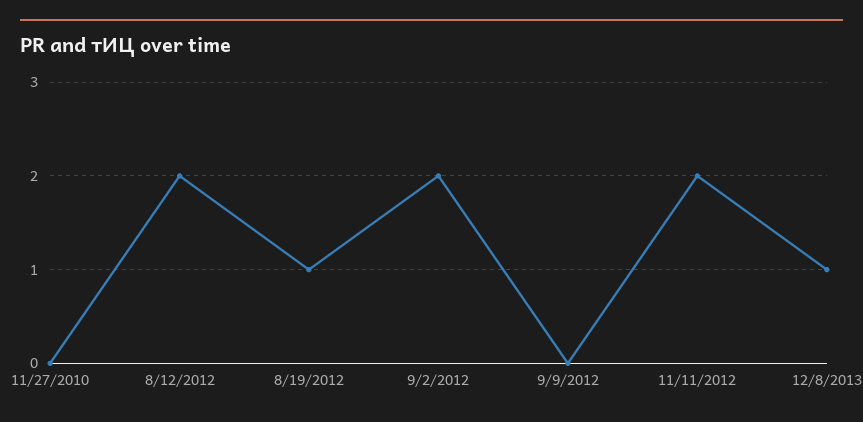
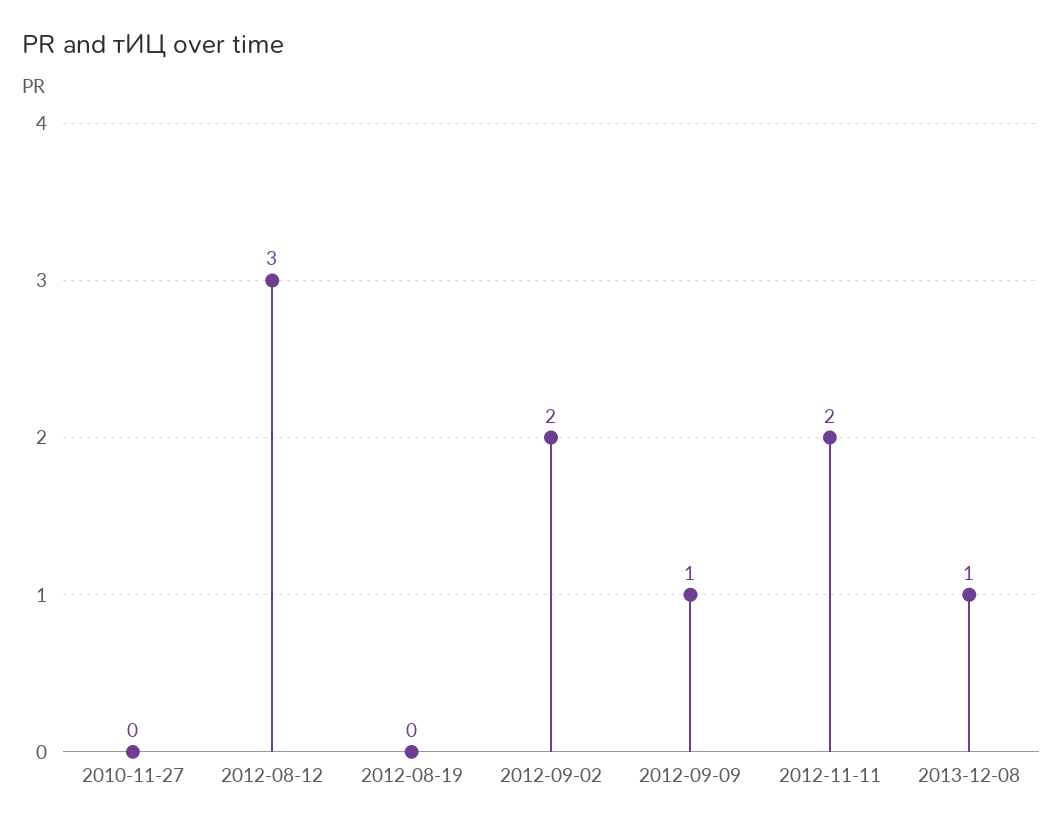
  {
    "11/27/2010": 0,
-   "8/12/2012": 2,
+   "8/12/2012": 3,
-   "8/19/2012": 1,
+   "8/19/2012": 0,
    "9/2/2012": 2,
-   "9/9/2012": 0,
+   "9/9/2012": 1,
    "11/11/2012": 2,
    "12/8/2013": 1
  }

